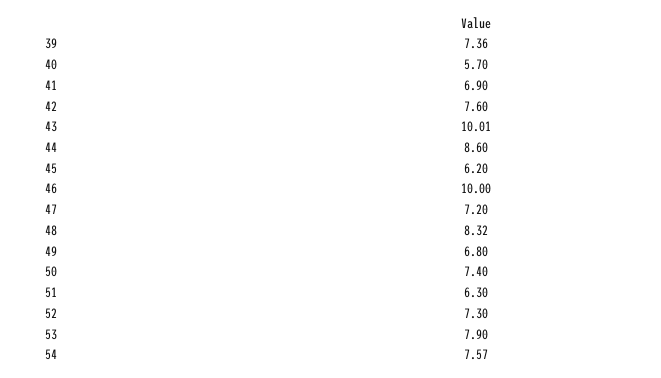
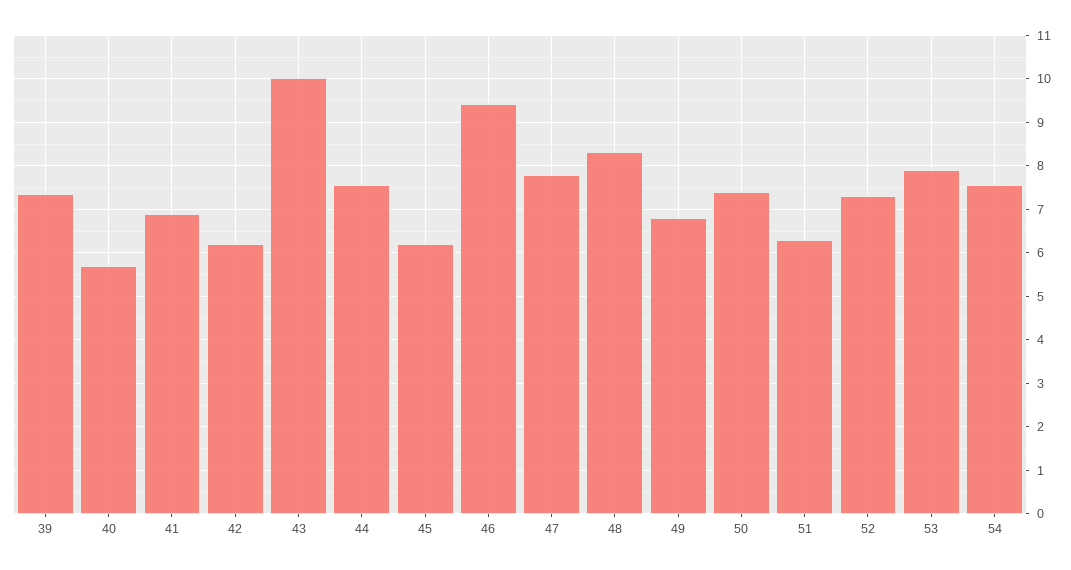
  {
    "39": 7.36,
    "40": 5.7,
    "41": 6.9,
-   "42": 7.6,
+   "42": 6.2,
    "43": 10.01,
-   "44": 8.6,
+   "44": 7.6,
    "45": 6.2,
-   "46": 10,
+   "46": 9.4,
-   "47": 7.2,
+   "47": 7.8,
    "48": 8.32,
    "49": 6.8,
    "50": 7.4,
    "51": 6.3,
    "52": 7.3,
    "53": 7.9,
    "54": 7.57
  }

